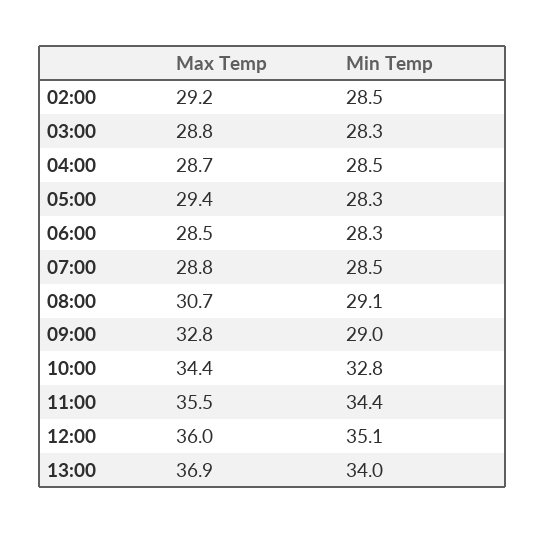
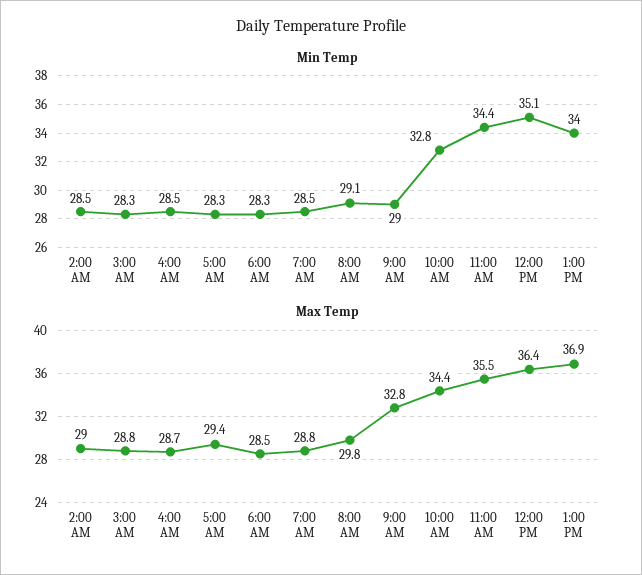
  {
    "Max Temp": {
-     "02:00": 29.2,
+     "02:00": 29,
      "03:00": 28.8,
      "04:00": 28.7,
      "05:00": 29.4,
      "06:00": 28.5,
      "07:00": 28.8,
-     "08:00": 30.7,
+     "08:00": 29.8,
      "09:00": 32.8,
      "10:00": 34.4,
      "11:00": 35.5,
-     "12:00": 36,
+     "12:00": 36.4,
      "13:00": 36.9
    },
    "Min Temp": {
      "02:00": 28.5,
      "03:00": 28.3,
      "04:00": 28.5,
      "05:00": 28.3,
      "06:00": 28.3,
      "07:00": 28.5,
      "08:00": 29.1,
      "09:00": 29,
      "10:00": 32.8,
      "11:00": 34.4,
      "12:00": 35.1,
      "13:00": 34
    }
  }

